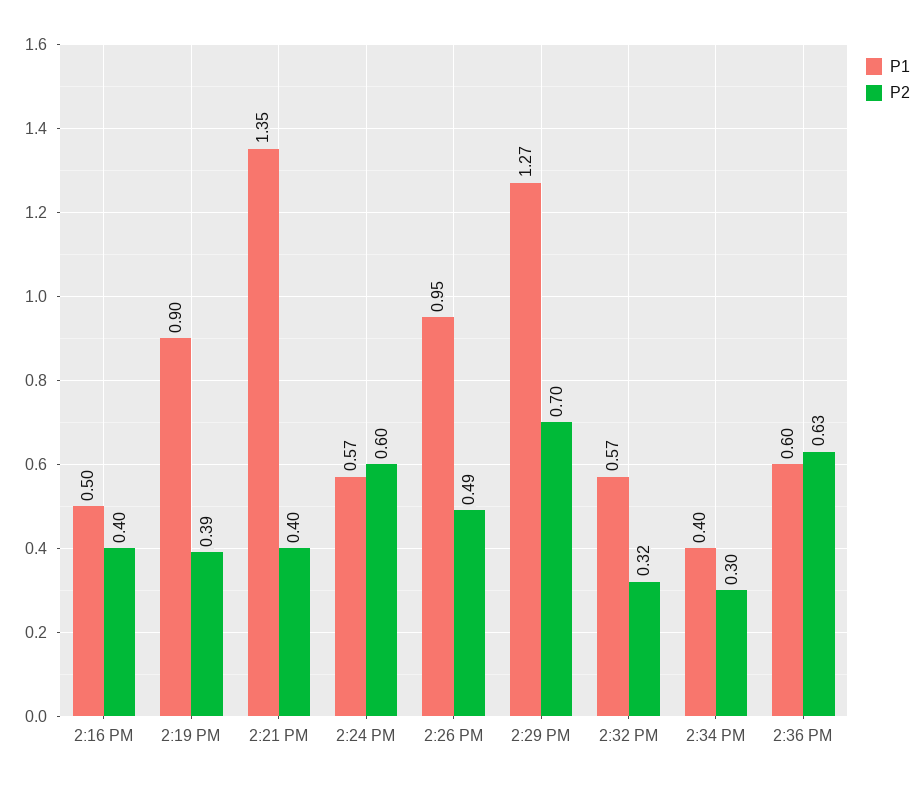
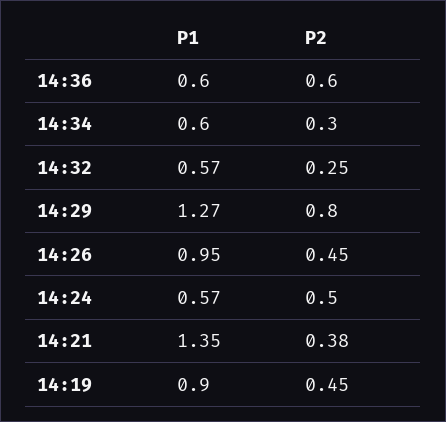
  {
    "P1": {
-     "2:16 PM": 0.5,
      "2:19 PM": 0.9,
      "2:21 PM": 1.35,
      "2:24 PM": 0.57,
      "2:26 PM": 0.95,
      "2:29 PM": 1.27,
      "2:32 PM": 0.57,
-     "2:34 PM": 0.4,
+     "2:34 PM": 0.6,
      "2:36 PM": 0.6
    },
    "P2": {
-     "2:16 PM": 0.4,
-     "2:19 PM": 0.39,
+     "2:19 PM": 0.45,
-     "2:21 PM": 0.4,
+     "2:21 PM": 0.38,
-     "2:24 PM": 0.6,
+     "2:24 PM": 0.5,
-     "2:26 PM": 0.49,
+     "2:26 PM": 0.45,
-     "2:29 PM": 0.7,
+     "2:29 PM": 0.8,
-     "2:32 PM": 0.32,
+     "2:32 PM": 0.25,
      "2:34 PM": 0.3,
-     "2:36 PM": 0.63
+     "2:36 PM": 0.6
    }
  }

